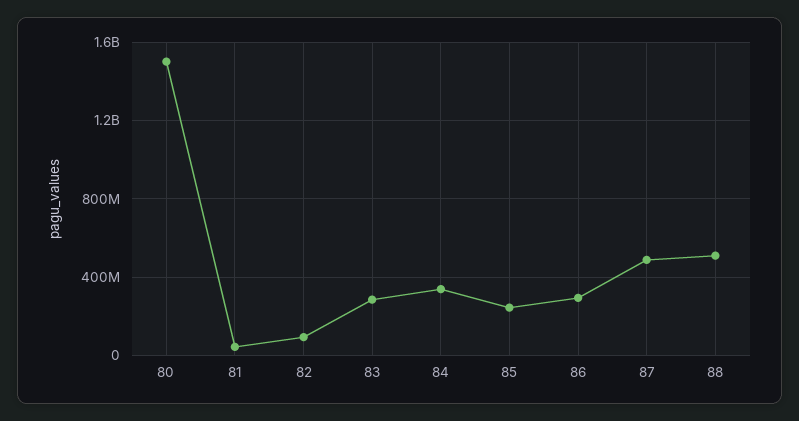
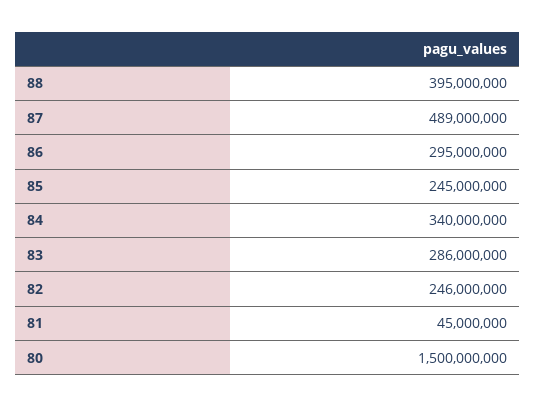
  {
    "80": 1500000000,
    "81": 45000000,
-   "82": 100000000,
+   "82": 246000000,
    "83": 286000000,
    "84": 340000000,
    "85": 245000000,
    "86": 295000000,
    "87": 489000000,
-   "88": 500000000
+   "88": 395000000
  }

